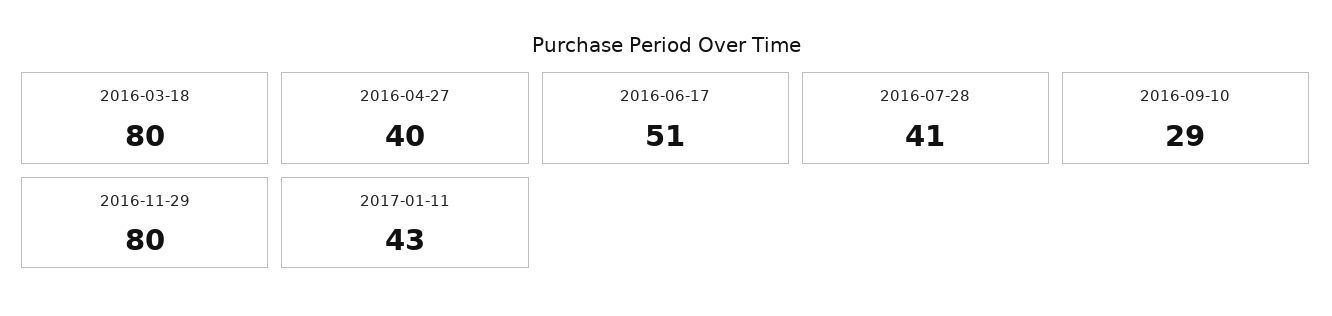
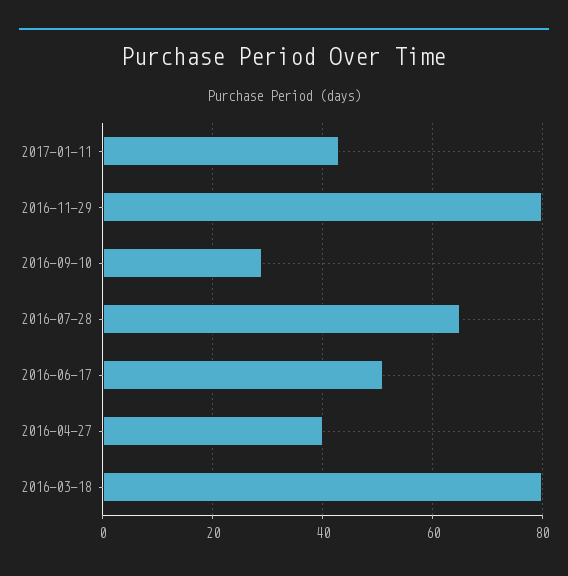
  {
    "2016-03-18": 80,
    "2016-04-27": 40,
    "2016-06-17": 51,
-   "2016-07-28": 41,
+   "2016-07-28": 65,
    "2016-09-10": 29,
    "2016-11-29": 80,
    "2017-01-11": 43
  }

